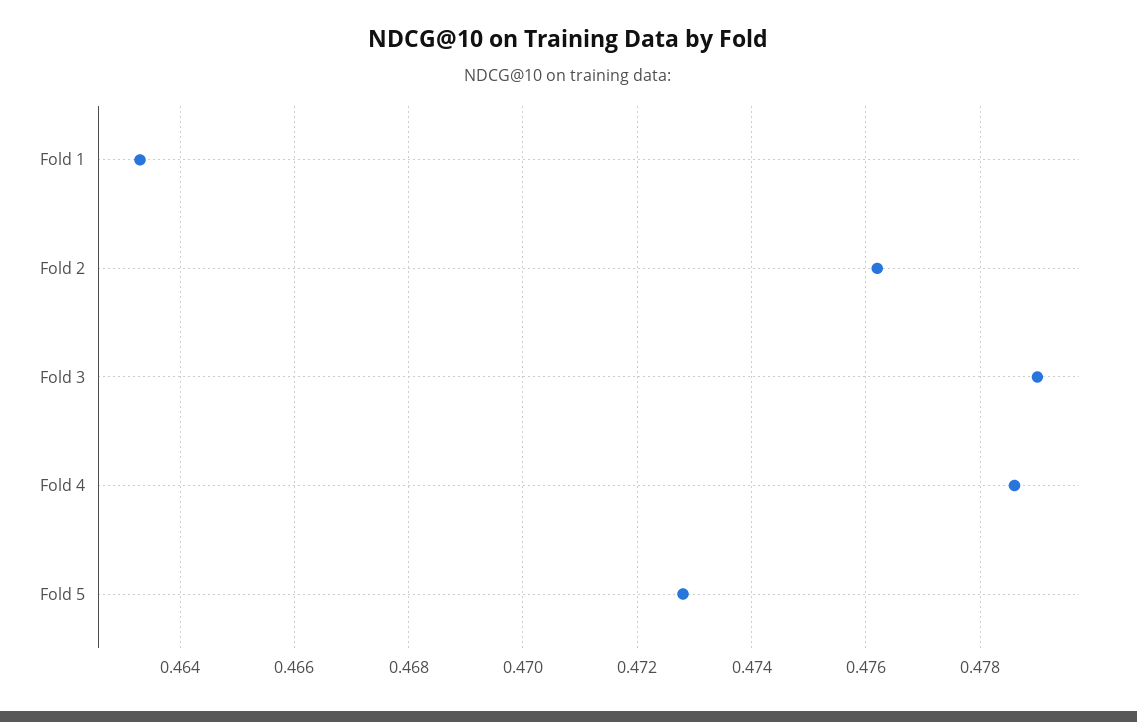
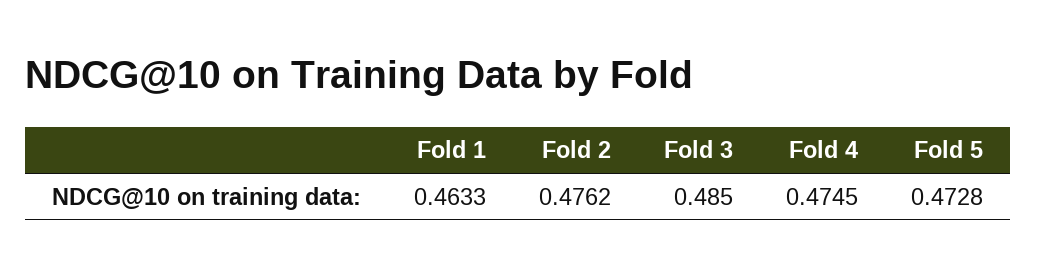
  {
    "Fold 1": 0.4633,
    "Fold 2": 0.4762,
-   "Fold 3": 0.479,
+   "Fold 3": 0.485,
-   "Fold 4": 0.4785,
+   "Fold 4": 0.4745,
    "Fold 5": 0.4728
  }

